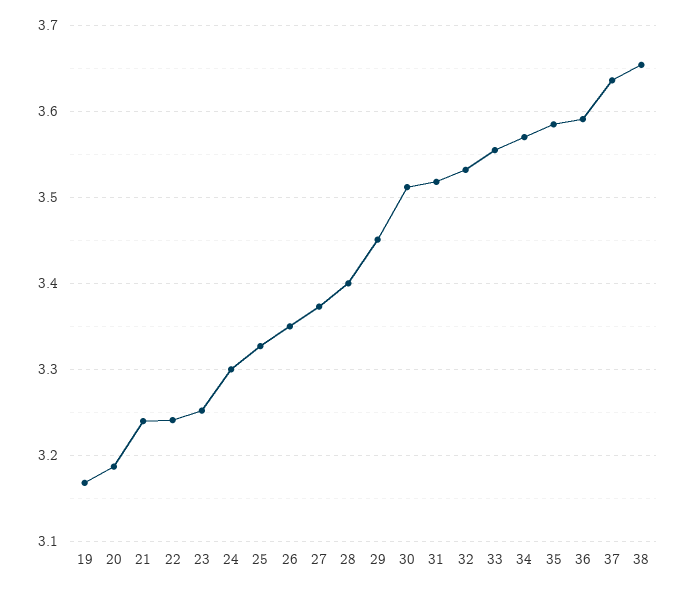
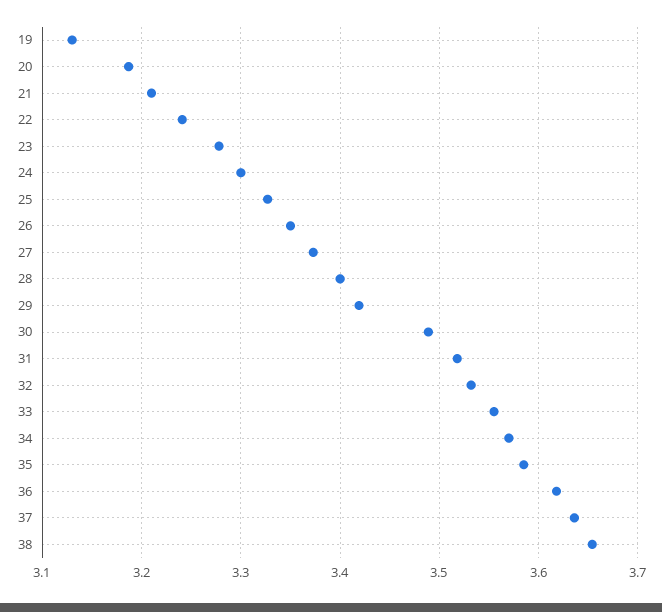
  {
-   "19": 3.17,
+   "19": 3.13,
    "20": 3.19,
-   "21": 3.24,
+   "21": 3.21,
    "22": 3.24,
-   "23": 3.25,
+   "23": 3.28,
    "24": 3.3,
    "25": 3.33,
    "26": 3.35,
    "27": 3.37,
    "28": 3.4,
-   "29": 3.45,
+   "29": 3.42,
-   "30": 3.51,
+   "30": 3.49,
    "31": 3.52,
    "32": 3.53,
    "33": 3.56,
    "34": 3.57,
    "35": 3.59,
-   "36": 3.59,
+   "36": 3.62,
    "37": 3.64,
    "38": 3.65
  }

